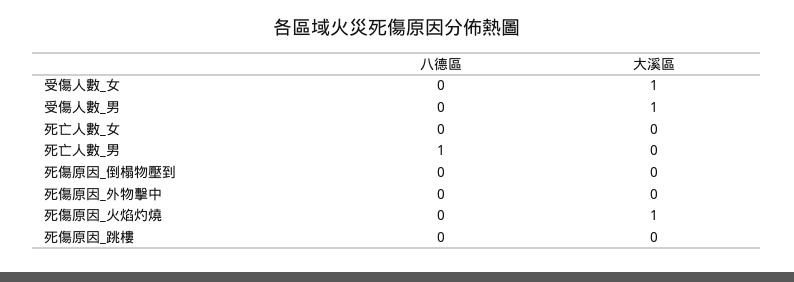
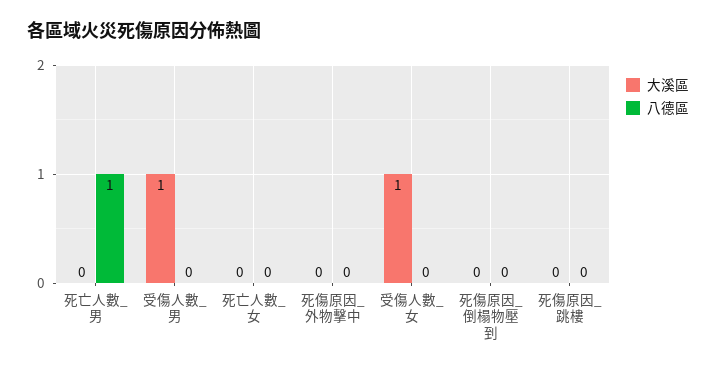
  {
    "八德區": {
      "受傷人數_女": 0,
      "受傷人數_男": 0,
      "死亡人數_女": 0,
      "死亡人數_男": 1,
      "死傷原因_倒榻物壓到": 0,
      "死傷原因_外物擊中": 0,
-     "死傷原因_火焰灼燒": 0,
      "死傷原因_跳樓": 0
    },
    "大溪區": {
      "受傷人數_女": 1,
      "受傷人數_男": 1,
      "死亡人數_女": 0,
      "死亡人數_男": 0,
      "死傷原因_倒榻物壓到": 0,
      "死傷原因_外物擊中": 0,
-     "死傷原因_火焰灼燒": 1,
      "死傷原因_跳樓": 0
    }
  }

